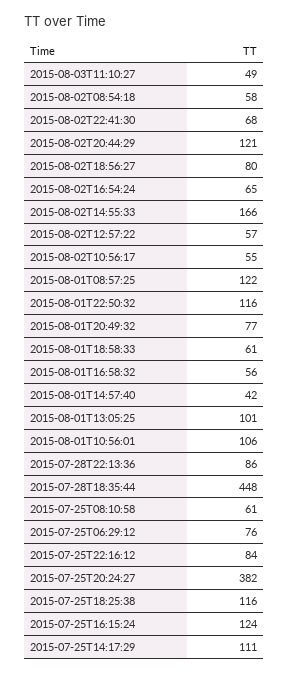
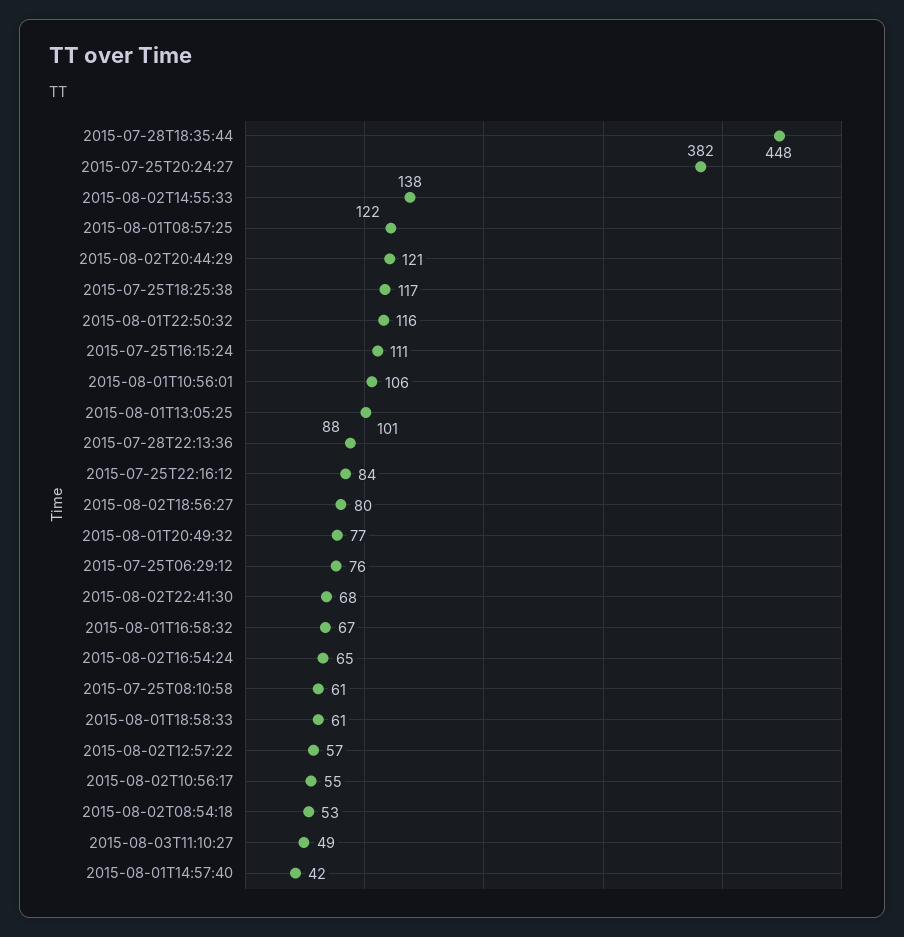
  {
    "2015-08-03T11:10:27": 49,
-   "2015-08-02T08:54:18": 58,
+   "2015-08-02T08:54:18": 53,
    "2015-08-02T22:41:30": 68,
    "2015-08-02T20:44:29": 121,
    "2015-08-02T18:56:27": 80,
    "2015-08-02T16:54:24": 65,
-   "2015-08-02T14:55:33": 166,
+   "2015-08-02T14:55:33": 138,
    "2015-08-02T12:57:22": 57,
    "2015-08-02T10:56:17": 55,
    "2015-08-01T08:57:25": 122,
    "2015-08-01T22:50:32": 116,
    "2015-08-01T20:49:32": 77,
    "2015-08-01T18:58:33": 61,
-   "2015-08-01T16:58:32": 56,
+   "2015-08-01T16:58:32": 67,
    "2015-08-01T14:57:40": 42,
    "2015-08-01T13:05:25": 101,
    "2015-08-01T10:56:01": 106,
-   "2015-07-28T22:13:36": 86,
+   "2015-07-28T22:13:36": 88,
    "2015-07-28T18:35:44": 448,
    "2015-07-25T08:10:58": 61,
    "2015-07-25T06:29:12": 76,
    "2015-07-25T22:16:12": 84,
    "2015-07-25T20:24:27": 382,
-   "2015-07-25T18:25:38": 116,
+   "2015-07-25T18:25:38": 117,
-   "2015-07-25T16:15:24": 124,
+   "2015-07-25T16:15:24": 111
-   "2015-07-25T14:17:29": 111
  }

